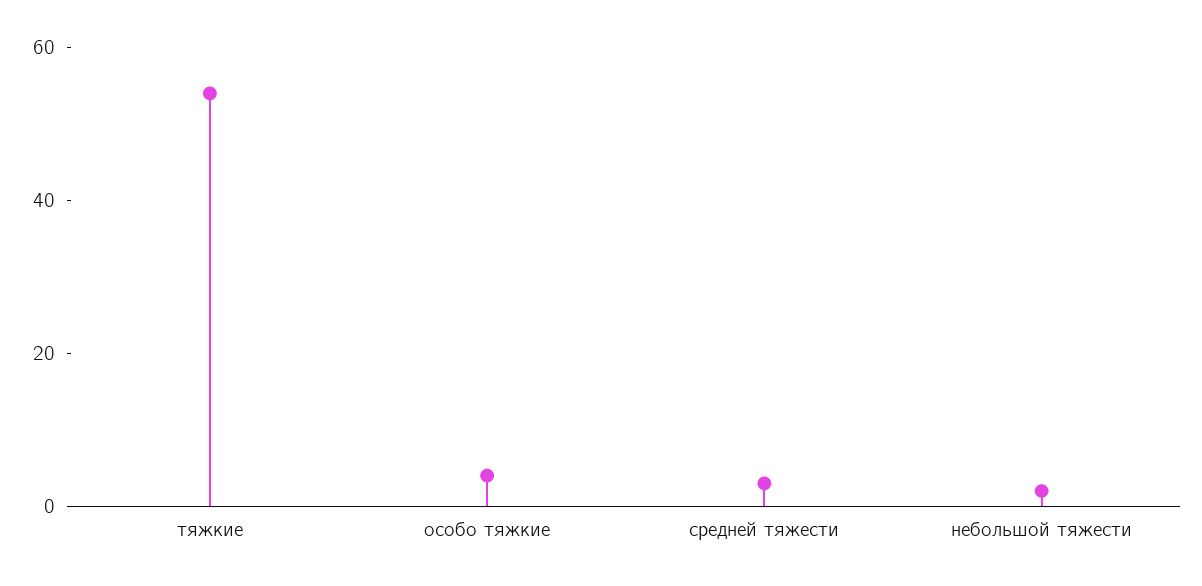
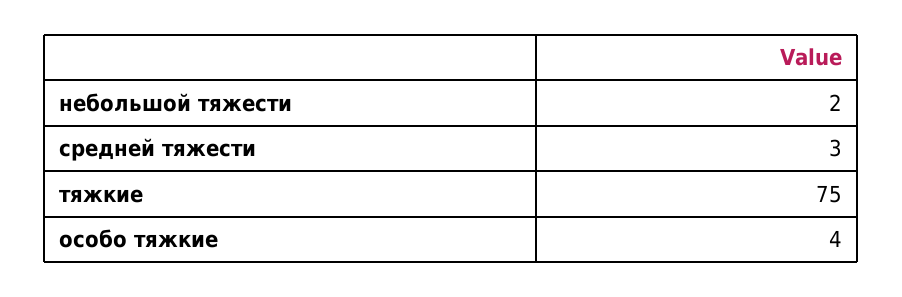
  {
-   "тяжкие": 55,
+   "тяжкие": 75,
    "особо тяжкие": 4,
    "средней тяжести": 3,
    "небольшой тяжести": 2
  }

